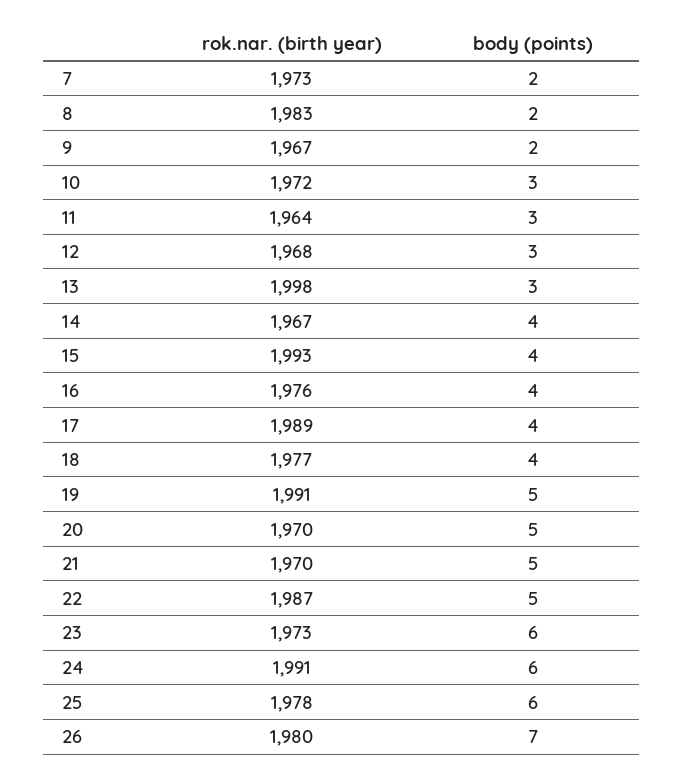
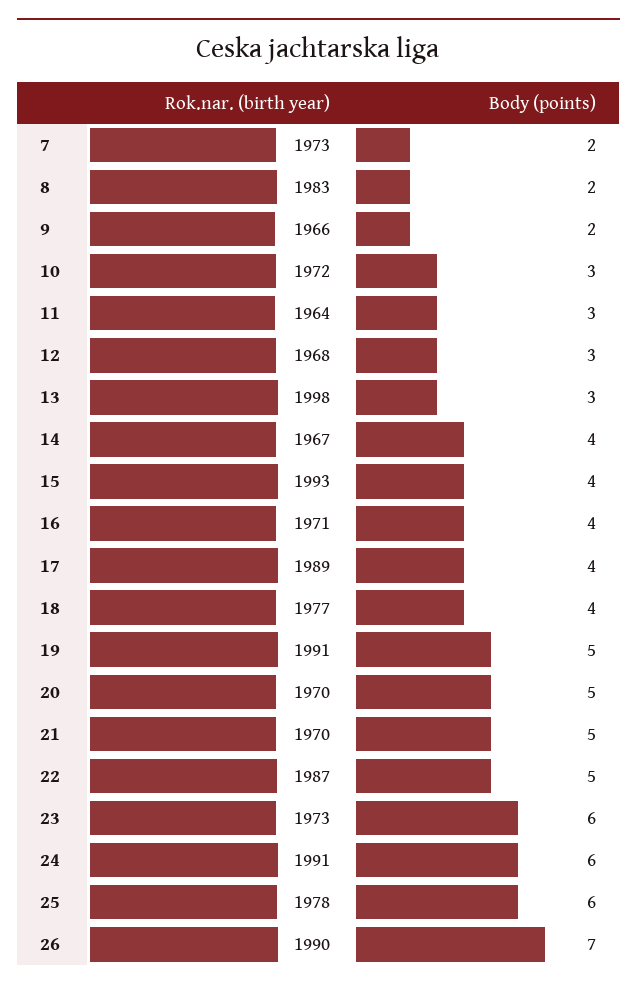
  {
    "rok.nar. (birth year)": {
      "7": 1973,
      "8": 1983,
-     "9": 1967,
+     "9": 1966,
      "10": 1972,
      "11": 1964,
      "12": 1968,
      "13": 1998,
      "14": 1967,
      "15": 1993,
-     "16": 1976,
+     "16": 1971,
      "17": 1989,
      "18": 1977,
      "19": 1991,
      "20": 1970,
      "21": 1970,
      "22": 1987,
      "23": 1973,
      "24": 1991,
      "25": 1978,
-     "26": 1980
+     "26": 1990
    },
    "body (points)": {
      "7": 2,
      "8": 2,
      "9": 2,
      "10": 3,
      "11": 3,
      "12": 3,
      "13": 3,
      "14": 4,
      "15": 4,
      "16": 4,
      "17": 4,
      "18": 4,
      "19": 5,
      "20": 5,
      "21": 5,
      "22": 5,
      "23": 6,
      "24": 6,
      "25": 6,
      "26": 7
    }
  }

